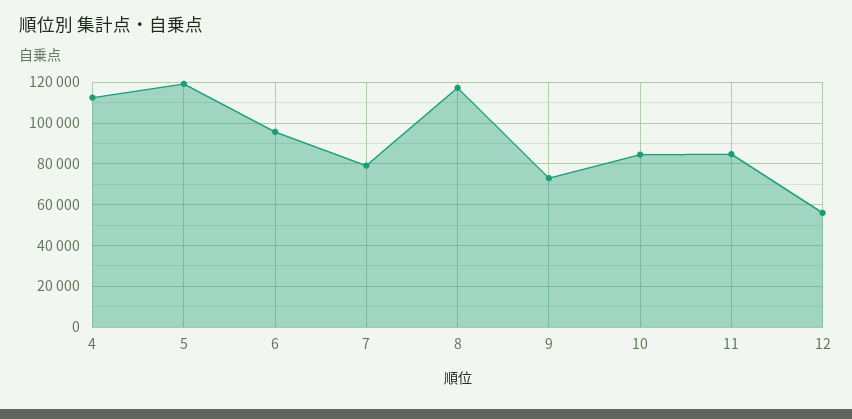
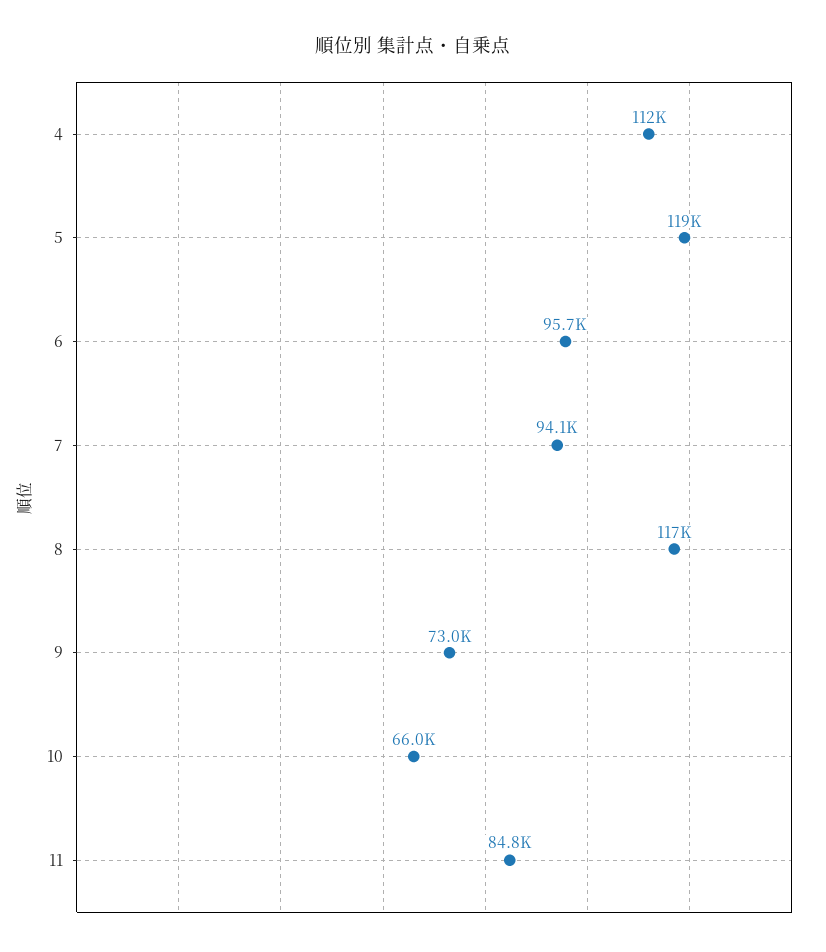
  {
    "4": 112000,
    "5": 119000,
    "6": 95700,
-   "7": 80000,
+   "7": 94100,
    "8": 117000,
    "9": 73000,
-   "10": 85000,
+   "10": 66000,
-   "11": 84800,
+   "11": 84800
-   "12": 55000
  }

